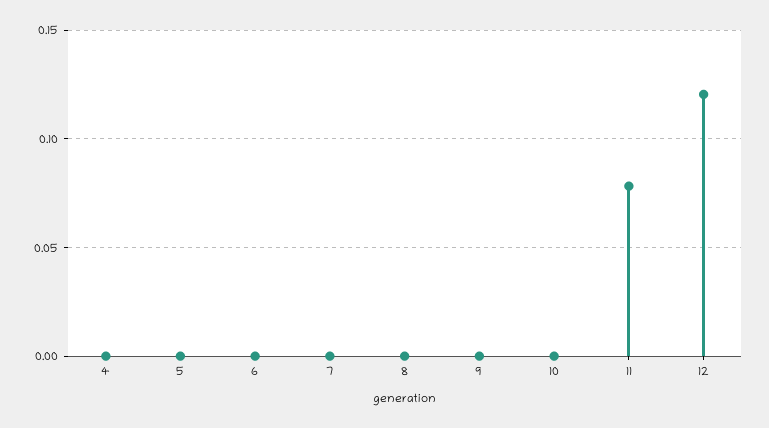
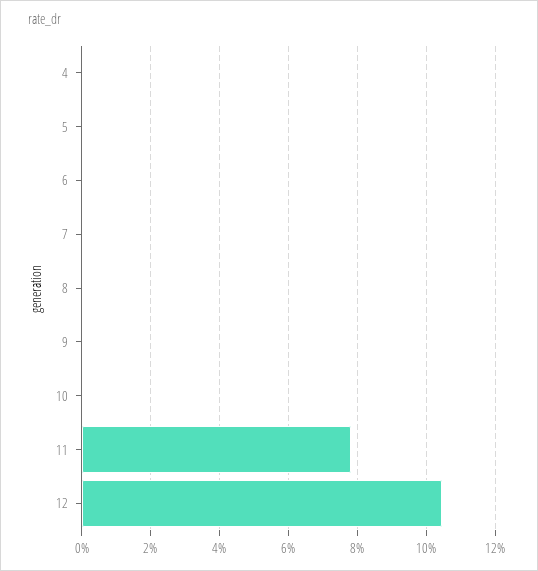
  {
    "4": 0,
    "5": 0,
    "6": 0,
    "7": 0,
    "8": 0,
    "9": 0,
    "10": 0,
    "11": 0.078,
-   "12": 0.12
+   "12": 0.104
  }

